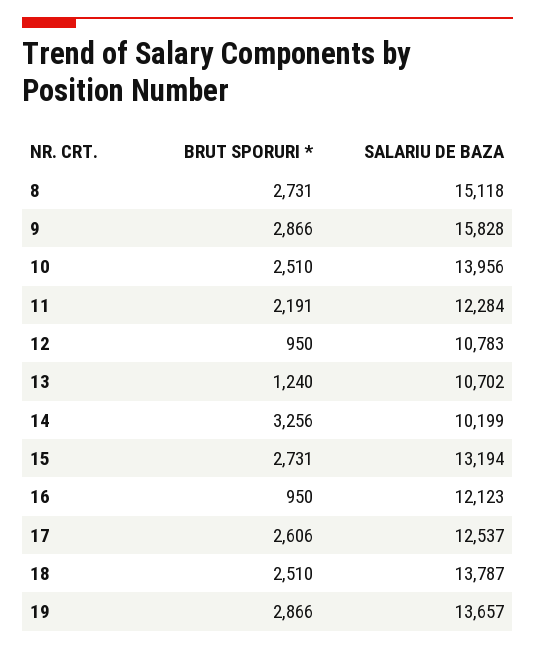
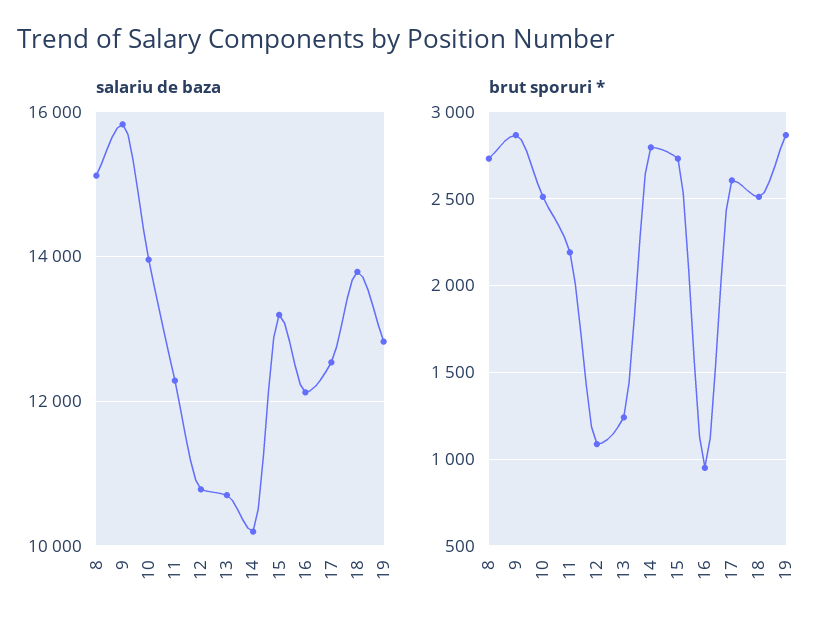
  {
    "BRUT SPORURI *": {
      "8": 2731,
      "9": 2866,
      "10": 2510,
      "11": 2191,
-     "12": 950,
+     "12": 1100,
      "13": 1240,
-     "14": 3256,
+     "14": 2800,
      "15": 2731,
      "16": 950,
      "17": 2606,
      "18": 2510,
      "19": 2866
    },
    "SALARIU DE BAZA": {
      "8": 15118,
      "9": 15828,
      "10": 13956,
      "11": 12284,
      "12": 10783,
      "13": 10702,
      "14": 10199,
      "15": 13194,
      "16": 12123,
      "17": 12537,
      "18": 13787,
-     "19": 13657
+     "19": 12800
    }
  }

